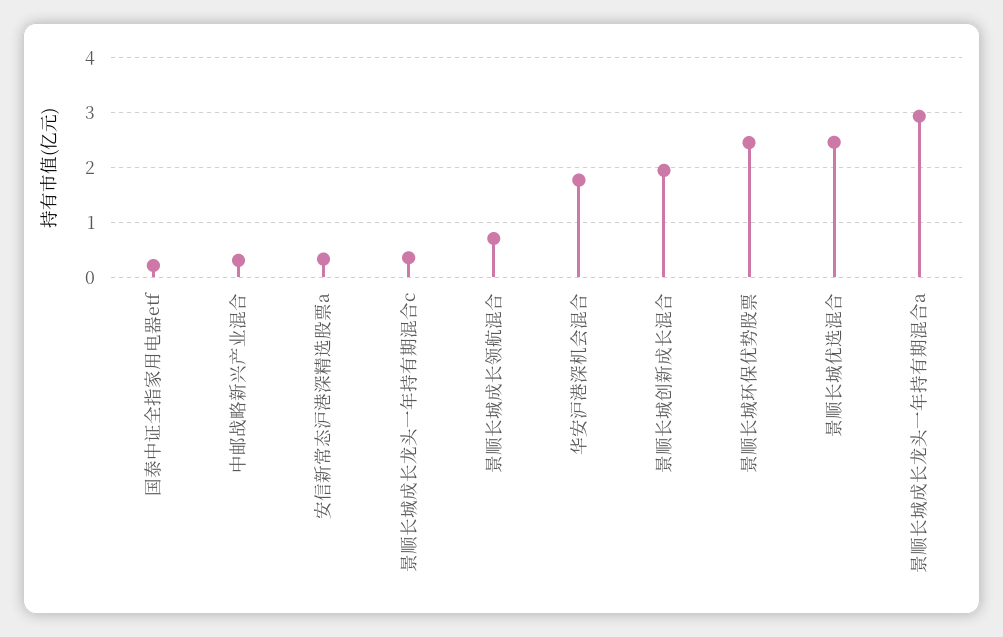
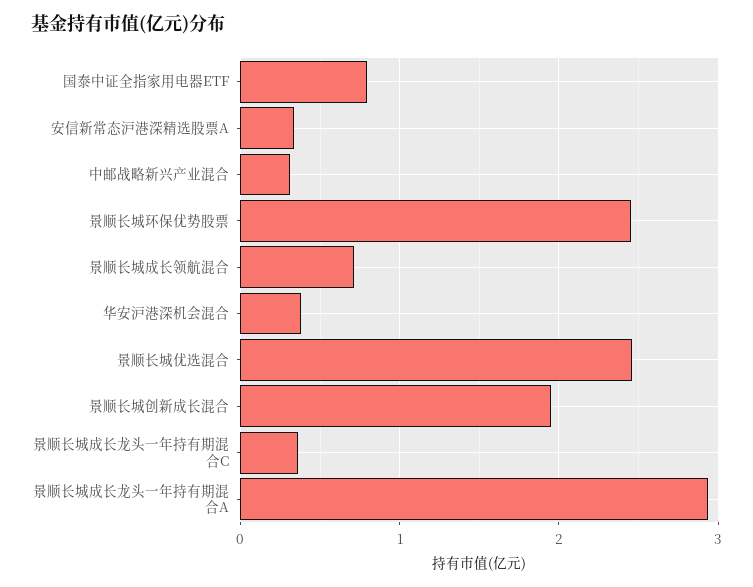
  {
-   "国泰中证全指家用电器etf": 0.2,
+   "国泰中证全指家用电器etf": 0.8,
    "中邮战略新兴产业混合": 0.3,
    "安信新常态沪港深精选股票a": 0.3,
    "景顺长城成长龙头一年持有期混合c": 0.4,
    "景顺长城成长领航混合": 0.7,
-   "华安沪港深机会混合": 1.8,
+   "华安沪港深机会混合": 0.4,
    "景顺长城创新成长混合": 1.9,
    "景顺长城环保优势股票": 2.5,
    "景顺长城优选混合": 2.5,
    "景顺长城成长龙头一年持有期混合a": 2.9
  }

